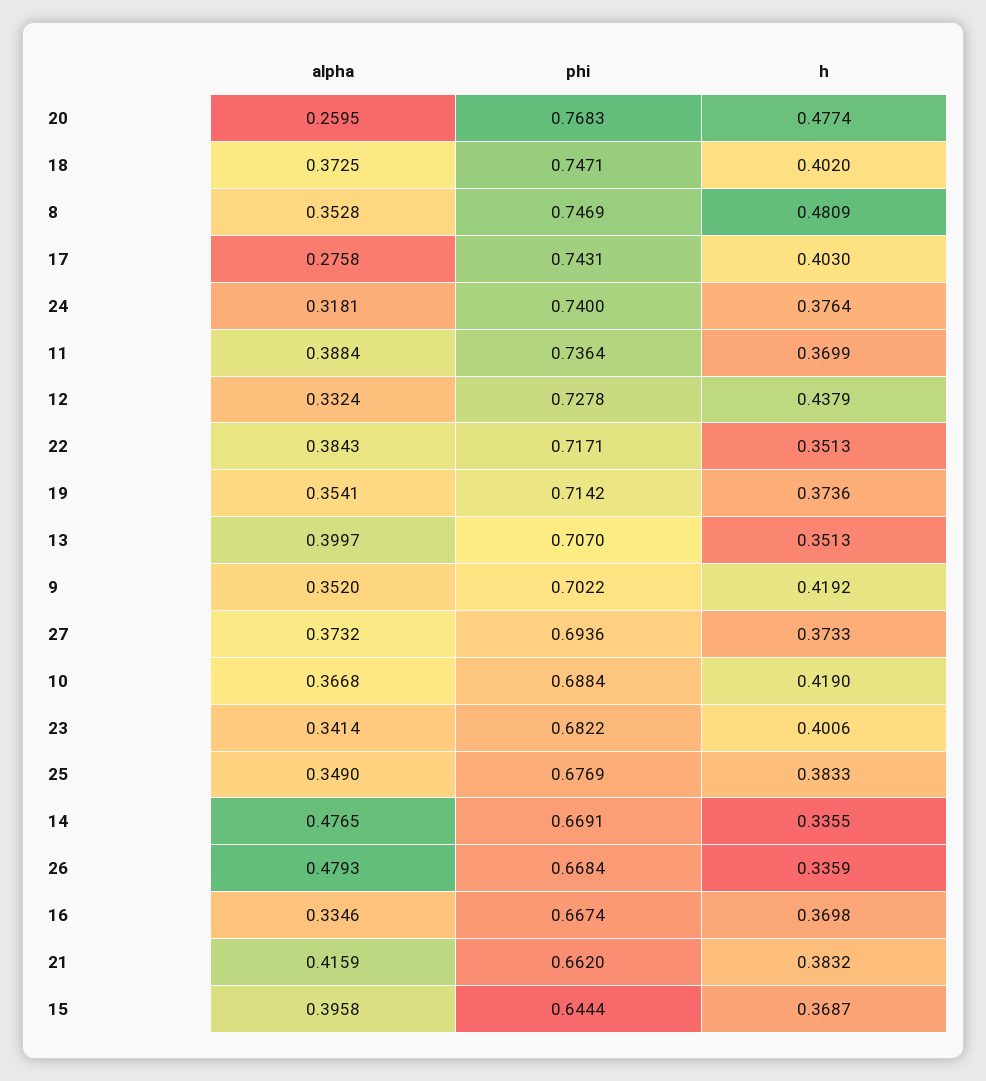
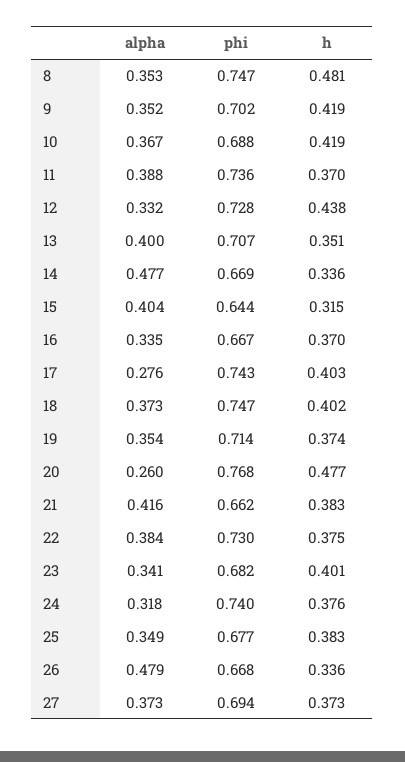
  {
    "alpha": {
      "20": 0.2595,
      "18": 0.3725,
      "8": 0.3528,
      "17": 0.2758,
      "24": 0.3181,
      "11": 0.3884,
      "12": 0.3324,
      "22": 0.3843,
      "19": 0.3541,
      "13": 0.3997,
      "9": 0.352,
      "27": 0.3732,
      "10": 0.3668,
      "23": 0.3414,
      "25": 0.349,
      "14": 0.4765,
      "26": 0.4793,
      "16": 0.3346,
      "21": 0.4159,
-     "15": 0.3958
+     "15": 0.404
    },
    "phi": {
      "20": 0.7683,
      "18": 0.7471,
      "8": 0.7469,
      "17": 0.7431,
      "24": 0.74,
      "11": 0.7364,
      "12": 0.7278,
-     "22": 0.7171,
+     "22": 0.73,
      "19": 0.7142,
      "13": 0.707,
      "9": 0.7022,
      "27": 0.6936,
      "10": 0.6884,
      "23": 0.6822,
      "25": 0.6769,
      "14": 0.6691,
      "26": 0.6684,
      "16": 0.6674,
      "21": 0.662,
      "15": 0.6444
    },
    "h": {
      "20": 0.4774,
      "18": 0.402,
      "8": 0.4809,
      "17": 0.403,
      "24": 0.3764,
      "11": 0.3699,
      "12": 0.4379,
-     "22": 0.3513,
+     "22": 0.375,
      "19": 0.3736,
      "13": 0.3513,
      "9": 0.4192,
      "27": 0.3733,
      "10": 0.419,
      "23": 0.4006,
      "25": 0.3833,
      "14": 0.3355,
      "26": 0.3359,
      "16": 0.3698,
      "21": 0.3832,
-     "15": 0.3687
+     "15": 0.315
    }
  }

